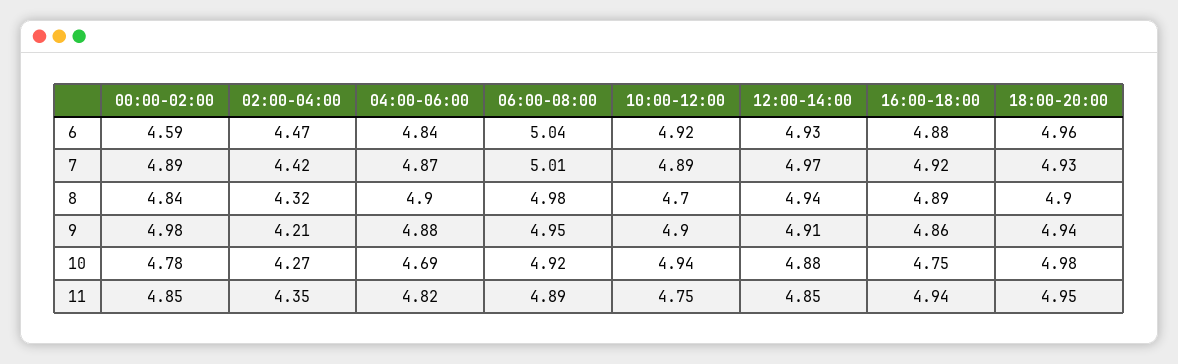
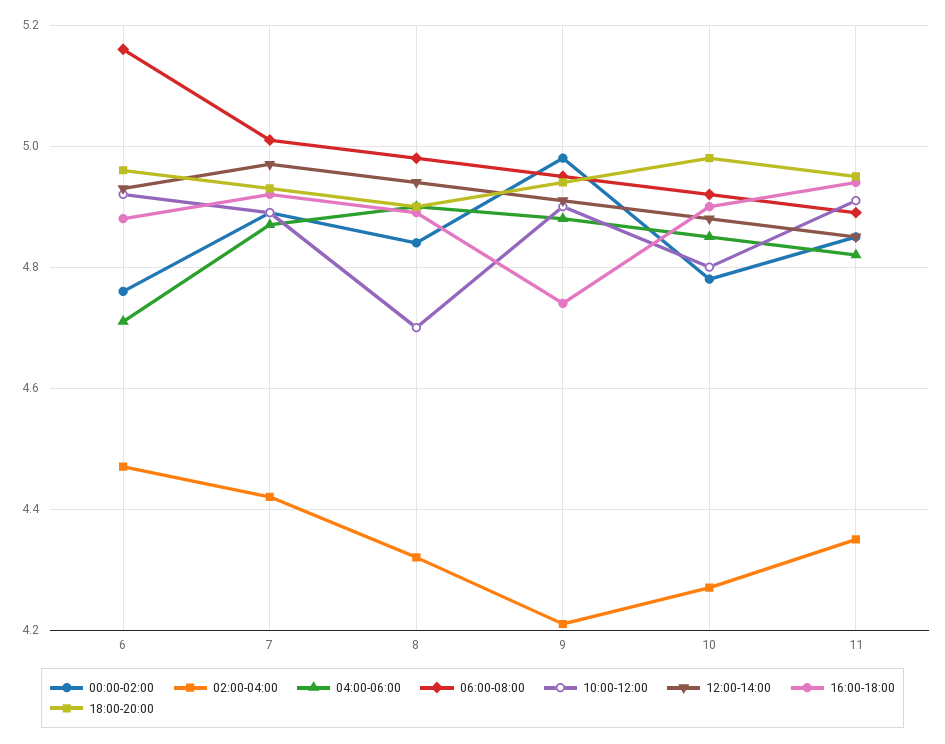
  {
    "00:00-02:00": {
-     "6": 4.59,
+     "6": 4.75,
      "7": 4.89,
      "8": 4.84,
      "9": 4.98,
      "10": 4.78,
      "11": 4.85
    },
    "02:00-04:00": {
      "6": 4.47,
      "7": 4.42,
      "8": 4.32,
      "9": 4.21,
      "10": 4.27,
      "11": 4.35
    },
    "04:00-06:00": {
-     "6": 4.84,
+     "6": 4.7,
      "7": 4.87,
      "8": 4.9,
      "9": 4.88,
-     "10": 4.69,
+     "10": 4.85,
      "11": 4.82
    },
    "06:00-08:00": {
-     "6": 5.04,
+     "6": 5.15,
      "7": 5.01,
      "8": 4.98,
      "9": 4.95,
      "10": 4.92,
      "11": 4.89
    },
    "10:00-12:00": {
      "6": 4.92,
      "7": 4.89,
      "8": 4.7,
      "9": 4.9,
-     "10": 4.94,
+     "10": 4.8,
-     "11": 4.75
+     "11": 4.9
    },
    "12:00-14:00": {
      "6": 4.93,
      "7": 4.97,
      "8": 4.94,
      "9": 4.91,
      "10": 4.88,
      "11": 4.85
    },
    "16:00-18:00": {
      "6": 4.88,
      "7": 4.92,
      "8": 4.89,
-     "9": 4.86,
+     "9": 4.75,
-     "10": 4.75,
+     "10": 4.9,
      "11": 4.94
    },
    "18:00-20:00": {
      "6": 4.96,
      "7": 4.93,
      "8": 4.9,
      "9": 4.94,
      "10": 4.98,
      "11": 4.95
    }
  }

